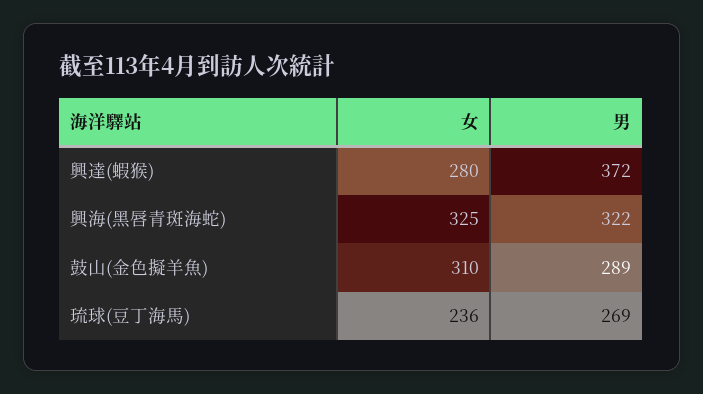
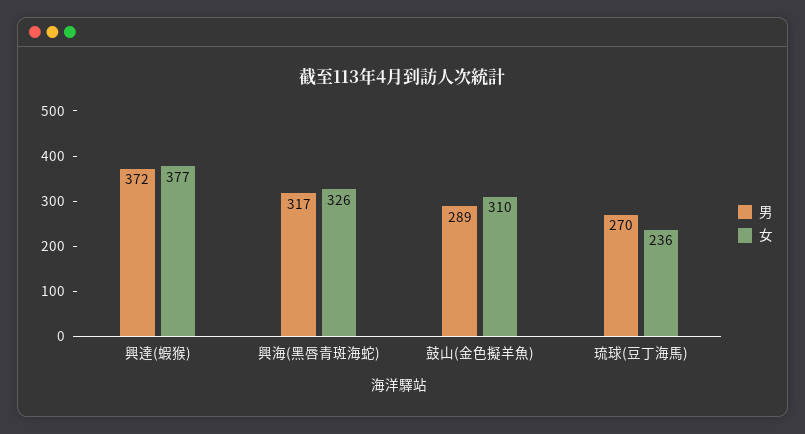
  {
    "女": {
-     "興達(蝦猴)": 280,
+     "興達(蝦猴)": 377,
-     "興海(黑唇青斑海蛇)": 325,
+     "興海(黑唇青斑海蛇)": 326,
      "鼓山(金色擬羊魚)": 310,
      "琉球(豆丁海馬)": 236
    },
    "男": {
      "興達(蝦猴)": 372,
-     "興海(黑唇青斑海蛇)": 322,
+     "興海(黑唇青斑海蛇)": 317,
      "鼓山(金色擬羊魚)": 289,
-     "琉球(豆丁海馬)": 269
+     "琉球(豆丁海馬)": 270
    }
  }

